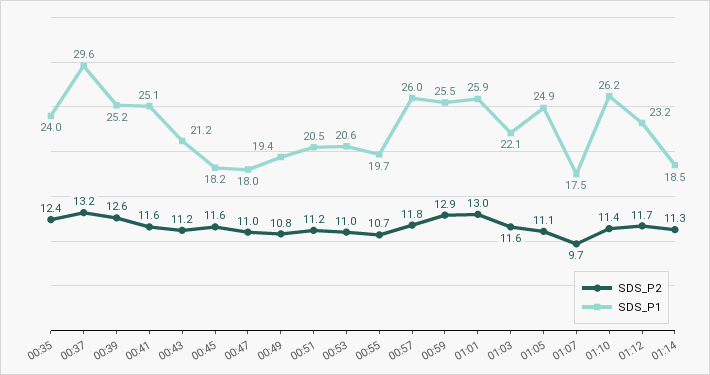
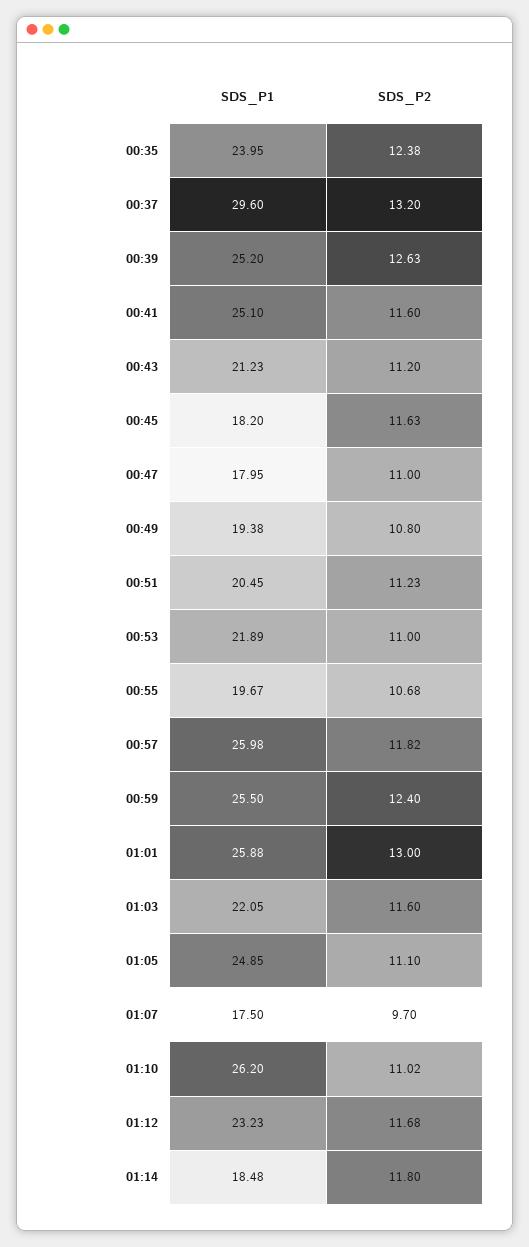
  {
    "SDS_P2": {
      "00:35": 12.38,
      "00:37": 13.2,
      "00:39": 12.63,
      "00:41": 11.6,
      "00:43": 11.2,
      "00:45": 11.63,
      "00:47": 11,
      "00:49": 10.8,
      "00:51": 11.23,
      "00:53": 11,
      "00:55": 10.68,
      "00:57": 11.82,
-     "00:59": 12.9,
+     "00:59": 12.4,
      "01:01": 13,
      "01:03": 11.6,
      "01:05": 11.1,
      "01:07": 9.7,
-     "01:10": 11.4,
+     "01:10": 11.02,
      "01:12": 11.68,
-     "01:14": 11.3
+     "01:14": 11.8
    },
    "SDS_P1": {
      "00:35": 23.95,
      "00:37": 29.6,
      "00:39": 25.2,
      "00:41": 25.1,
      "00:43": 21.23,
      "00:45": 18.2,
      "00:47": 17.95,
      "00:49": 19.38,
      "00:51": 20.45,
-     "00:53": 20.6,
+     "00:53": 21.89,
      "00:55": 19.67,
      "00:57": 25.98,
      "00:59": 25.5,
      "01:01": 25.88,
      "01:03": 22.05,
      "01:05": 24.85,
      "01:07": 17.5,
      "01:10": 26.2,
      "01:12": 23.23,
      "01:14": 18.48
    }
  }

